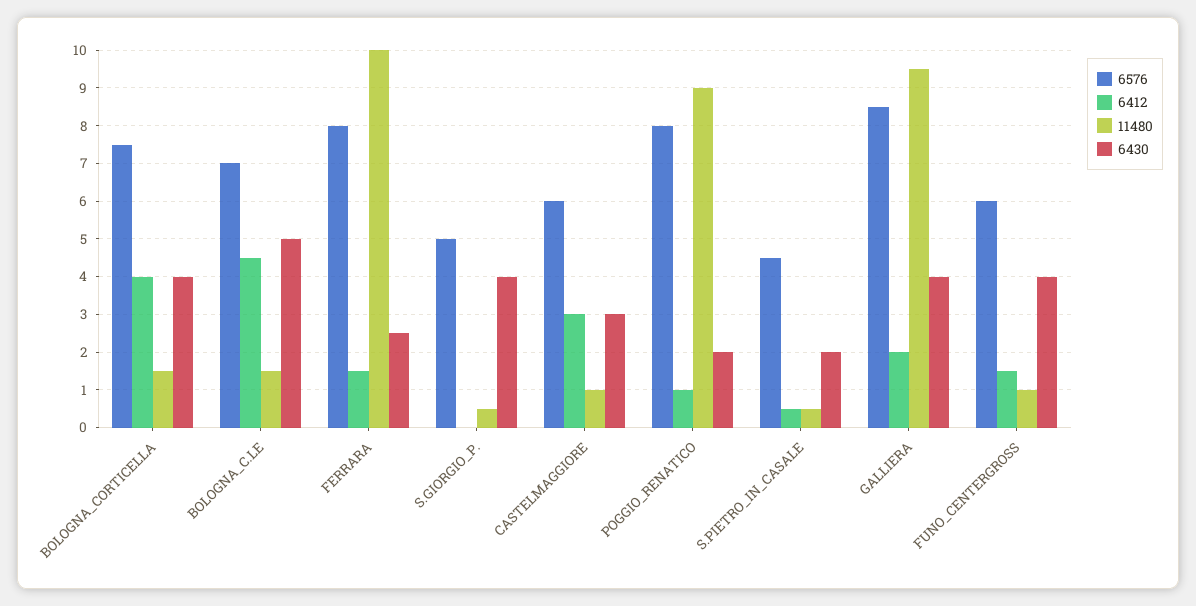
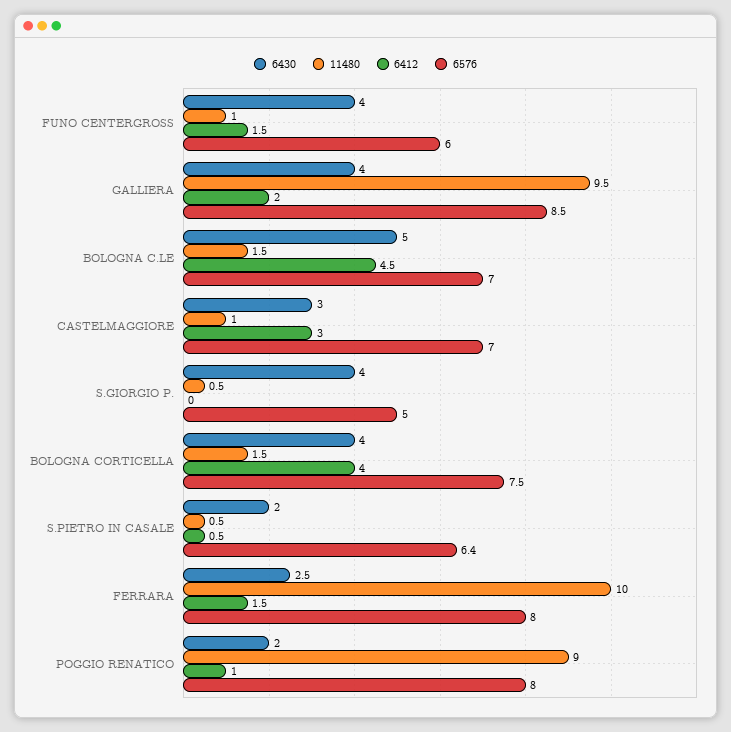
  {
    "6576": {
      "BOLOGNA_CORTICELLA": 7.5,
      "BOLOGNA_C.LE": 7,
      "FERRARA": 8,
      "S.GIORGIO_P.": 5,
-     "CASTELMAGGIORE": 6,
+     "CASTELMAGGIORE": 7,
      "POGGIO_RENATICO": 8,
-     "S.PIETRO_IN_CASALE": 4.5,
+     "S.PIETRO_IN_CASALE": 6.4,
      "GALLIERA": 8.5,
      "FUNO_CENTERGROSS": 6
    },
    "6412": {
      "BOLOGNA_CORTICELLA": 4,
      "BOLOGNA_C.LE": 4.5,
      "FERRARA": 1.5,
      "S.GIORGIO_P.": 0,
      "CASTELMAGGIORE": 3,
      "POGGIO_RENATICO": 1,
      "S.PIETRO_IN_CASALE": 0.5,
      "GALLIERA": 2,
      "FUNO_CENTERGROSS": 1.5
    },
    "11480": {
      "BOLOGNA_CORTICELLA": 1.5,
      "BOLOGNA_C.LE": 1.5,
      "FERRARA": 10,
      "S.GIORGIO_P.": 0.5,
      "CASTELMAGGIORE": 1,
      "POGGIO_RENATICO": 9,
      "S.PIETRO_IN_CASALE": 0.5,
      "GALLIERA": 9.5,
      "FUNO_CENTERGROSS": 1
    },
    "6430": {
      "BOLOGNA_CORTICELLA": 4,
      "BOLOGNA_C.LE": 5,
      "FERRARA": 2.5,
      "S.GIORGIO_P.": 4,
      "CASTELMAGGIORE": 3,
      "POGGIO_RENATICO": 2,
      "S.PIETRO_IN_CASALE": 2,
      "GALLIERA": 4,
      "FUNO_CENTERGROSS": 4
    }
  }

